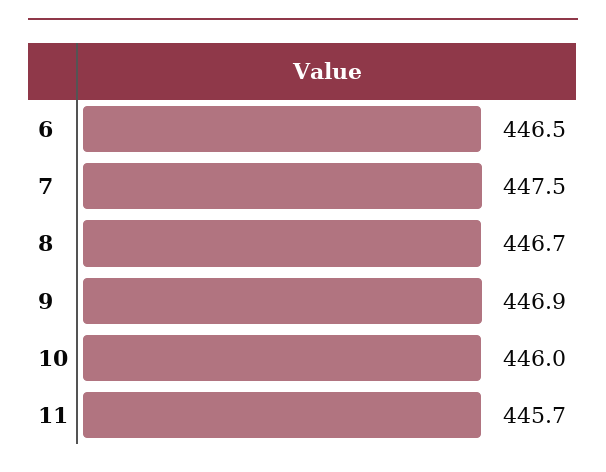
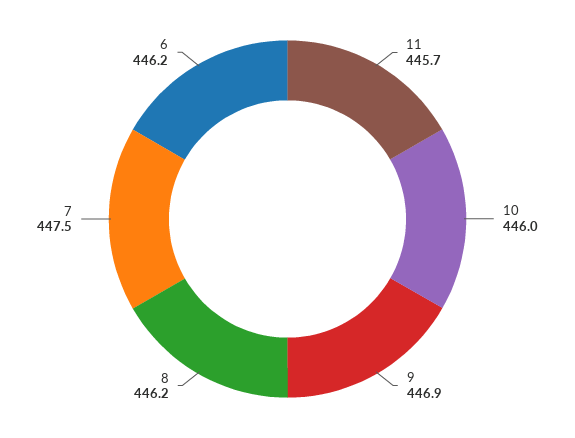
  {
-   "6": 446.5,
+   "6": 446.2,
    "7": 447.5,
-   "8": 446.7,
+   "8": 446.2,
    "9": 446.9,
    "10": 446,
    "11": 445.7
  }

